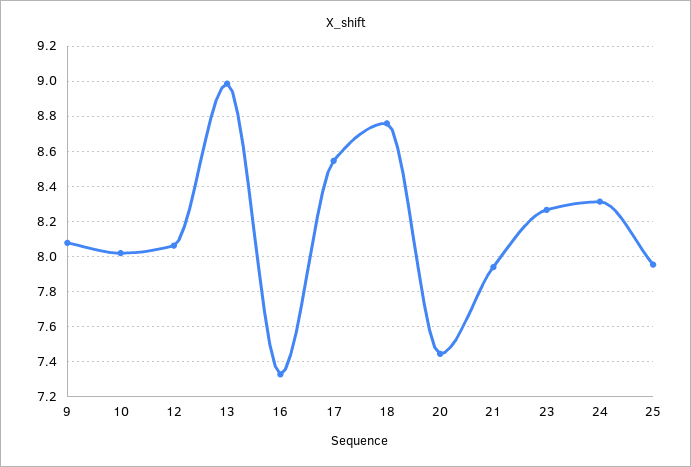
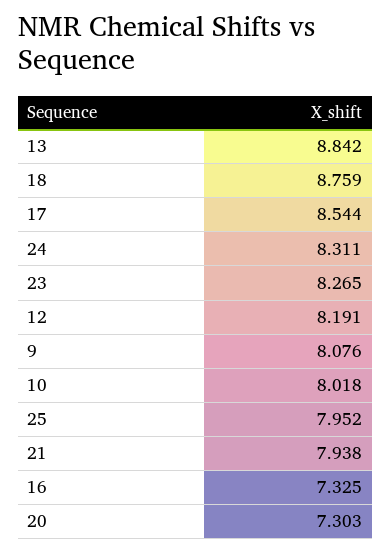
  {
    "9": 8.076,
    "10": 8.018,
-   "12": 8.05,
+   "12": 8.191,
-   "13": 9,
+   "13": 8.842,
    "16": 7.325,
    "17": 8.544,
    "18": 8.759,
-   "20": 7.45,
+   "20": 7.303,
    "21": 7.938,
    "23": 8.265,
    "24": 8.311,
    "25": 7.952
  }

